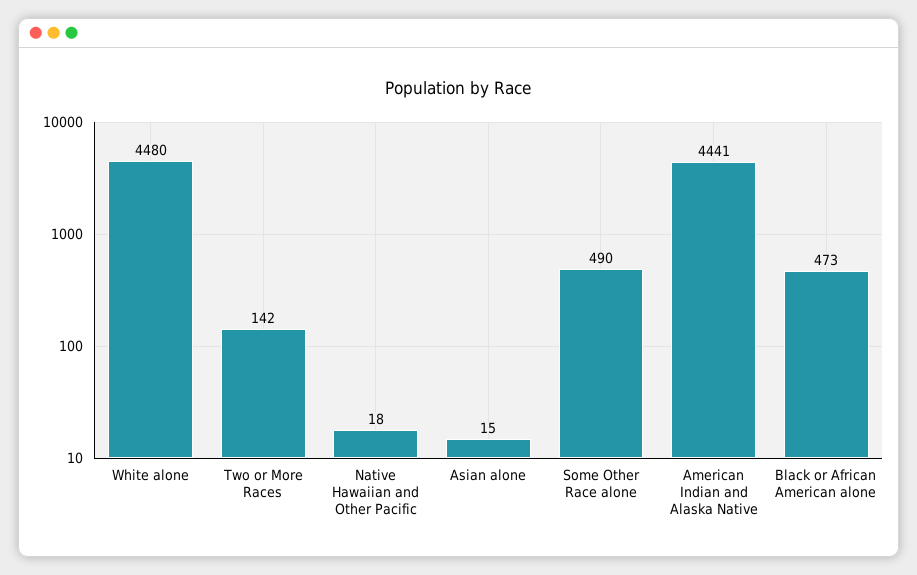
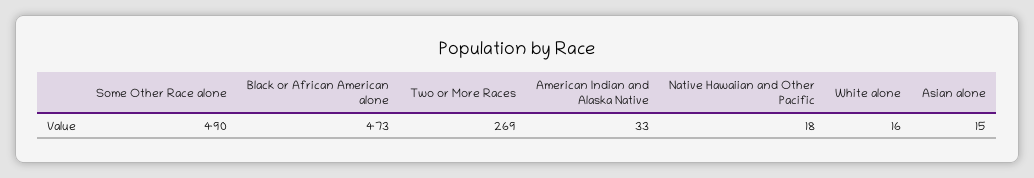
  {
-   "White alone": 4480,
+   "White alone": 16,
-   "Two or More Races": 142,
+   "Two or More Races": 269,
    "Native Hawaiian and Other Pacific": 18,
    "Asian alone": 15,
    "Some Other Race alone": 490,
-   "American Indian and Alaska Native": 4441,
+   "American Indian and Alaska Native": 33,
    "Black or African American alone": 473
  }

